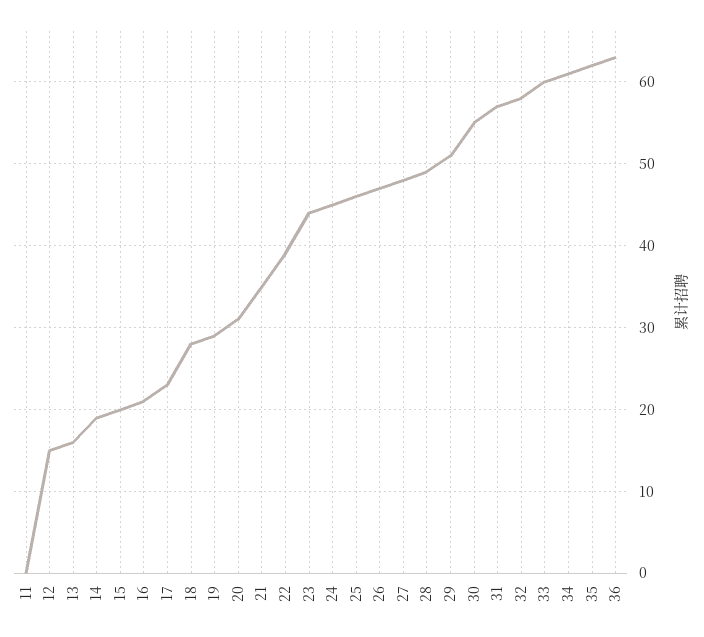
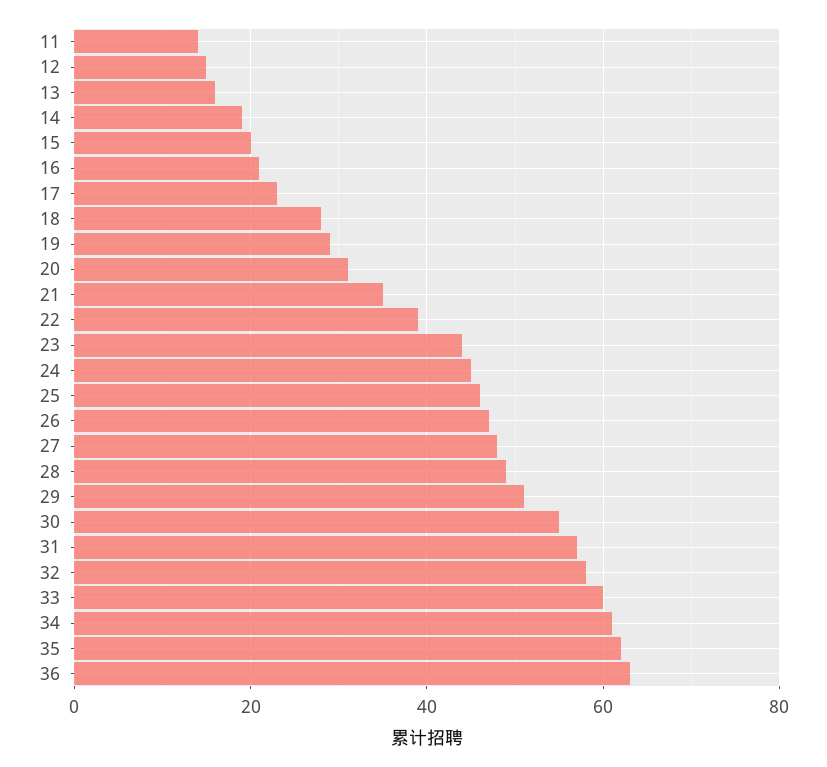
  {
-   "11": 0,
+   "11": 15,
    "12": 15,
    "13": 16,
    "14": 19,
    "15": 20,
    "16": 21,
    "17": 23,
    "18": 28,
    "19": 29,
    "20": 31,
    "21": 35,
    "22": 39,
    "23": 44,
    "24": 45,
    "25": 46,
    "26": 47,
    "27": 48,
    "28": 49,
    "29": 51,
    "30": 55,
    "31": 57,
    "32": 58,
    "33": 60,
    "34": 61,
    "35": 62,
    "36": 63
  }

